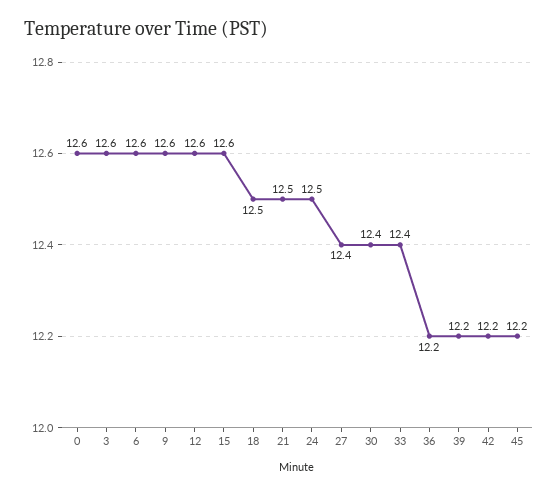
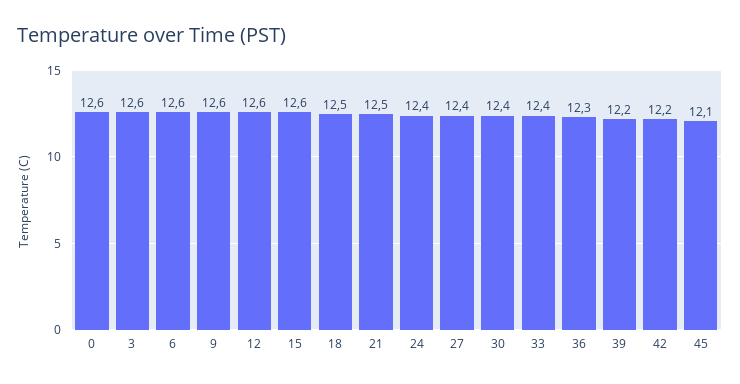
  {
    "0": 12.6,
    "3": 12.6,
    "6": 12.6,
    "9": 12.6,
    "12": 12.6,
    "15": 12.6,
    "18": 12.5,
    "21": 12.5,
-   "24": 12.5,
+   "24": 12.4,
    "27": 12.4,
    "30": 12.4,
    "33": 12.4,
-   "36": 12.2,
+   "36": 12.3,
    "39": 12.2,
    "42": 12.2,
-   "45": 12.2
+   "45": 12.1
  }

